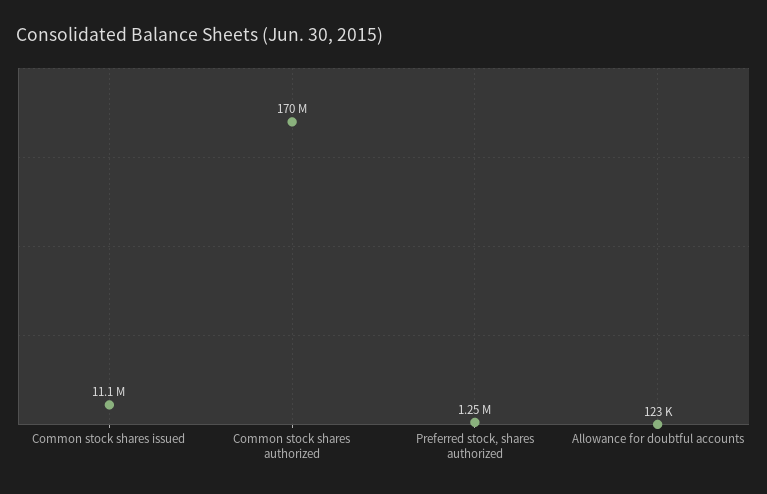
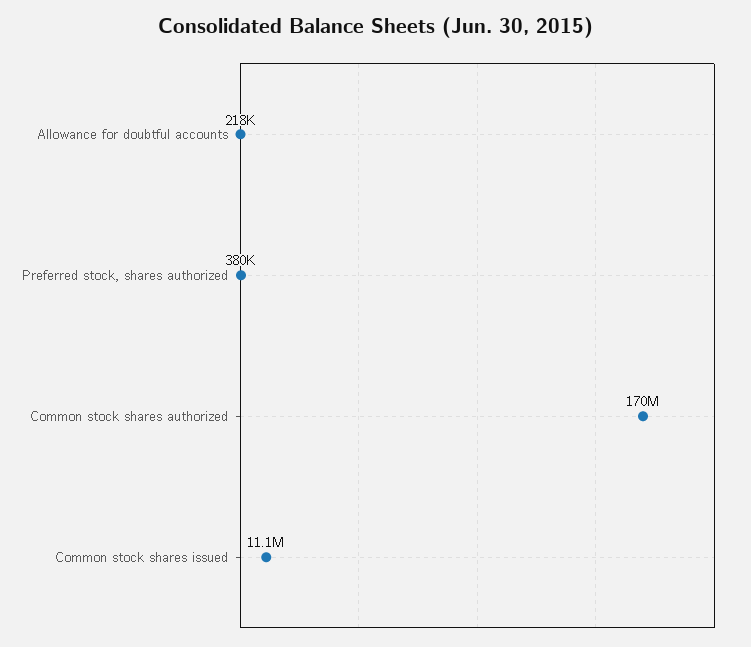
  {
    "Common stock shares issued": 11100000,
    "Common stock shares authorized": 170000000,
-   "Preferred stock, shares authorized": 1250000,
+   "Preferred stock, shares authorized": 380000,
-   "Allowance for doubtful accounts": 123000
+   "Allowance for doubtful accounts": 218000
  }

